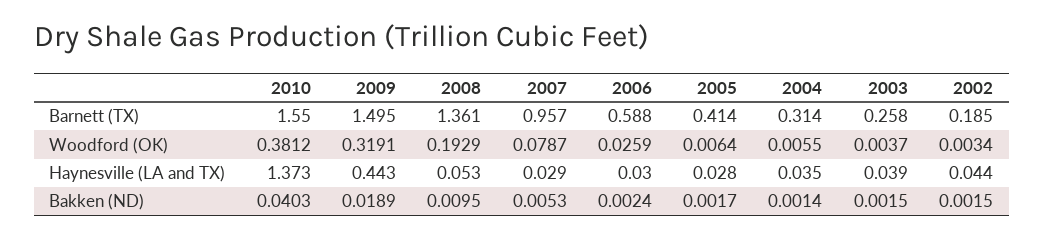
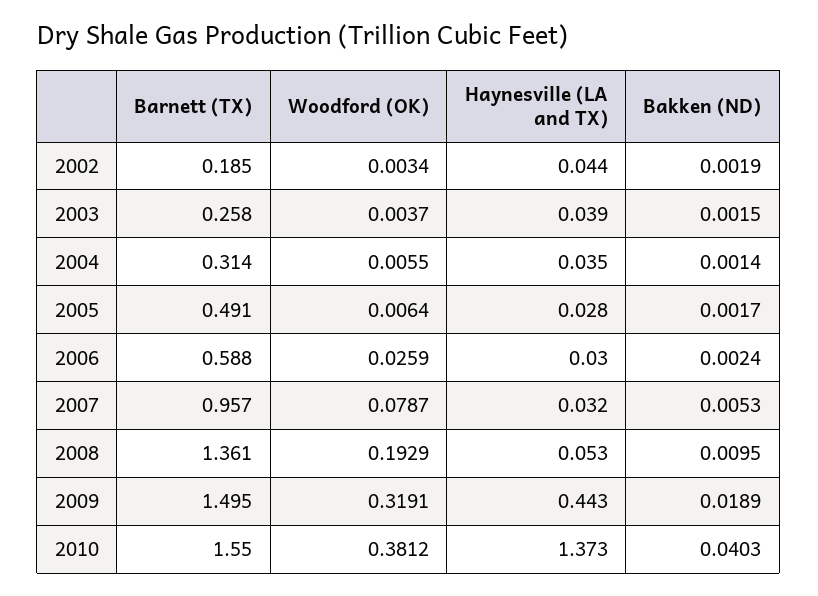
  {
    "2010": {
      "Barnett (TX)": 1.55,
      "Woodford (OK)": 0.3812,
      "Haynesville (LA and TX)": 1.373,
      "Bakken (ND)": 0.0403
    },
    "2009": {
      "Barnett (TX)": 1.495,
      "Woodford (OK)": 0.3191,
      "Haynesville (LA and TX)": 0.443,
      "Bakken (ND)": 0.0189
    },
    "2008": {
      "Barnett (TX)": 1.361,
      "Woodford (OK)": 0.1929,
      "Haynesville (LA and TX)": 0.053,
      "Bakken (ND)": 0.0095
    },
    "2007": {
      "Barnett (TX)": 0.957,
      "Woodford (OK)": 0.0787,
-     "Haynesville (LA and TX)": 0.029,
+     "Haynesville (LA and TX)": 0.032,
      "Bakken (ND)": 0.0053
    },
    "2006": {
      "Barnett (TX)": 0.588,
      "Woodford (OK)": 0.0259,
      "Haynesville (LA and TX)": 0.03,
      "Bakken (ND)": 0.0024
    },
    "2005": {
-     "Barnett (TX)": 0.414,
+     "Barnett (TX)": 0.491,
      "Woodford (OK)": 0.0064,
      "Haynesville (LA and TX)": 0.028,
      "Bakken (ND)": 0.0017
    },
    "2004": {
      "Barnett (TX)": 0.314,
      "Woodford (OK)": 0.0055,
      "Haynesville (LA and TX)": 0.035,
      "Bakken (ND)": 0.0014
    },
    "2003": {
      "Barnett (TX)": 0.258,
      "Woodford (OK)": 0.0037,
      "Haynesville (LA and TX)": 0.039,
      "Bakken (ND)": 0.0015
    },
    "2002": {
      "Barnett (TX)": 0.185,
      "Woodford (OK)": 0.0034,
      "Haynesville (LA and TX)": 0.044,
-     "Bakken (ND)": 0.0015
+     "Bakken (ND)": 0.0019
    }
  }

